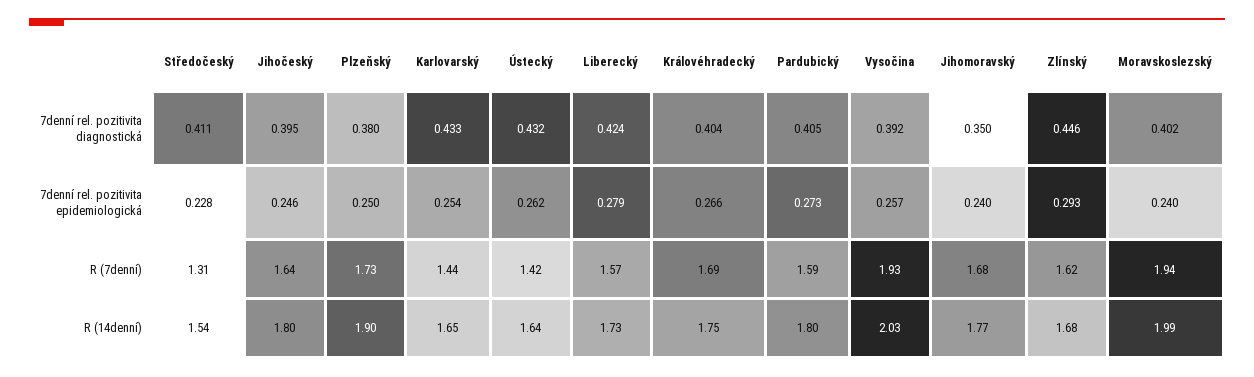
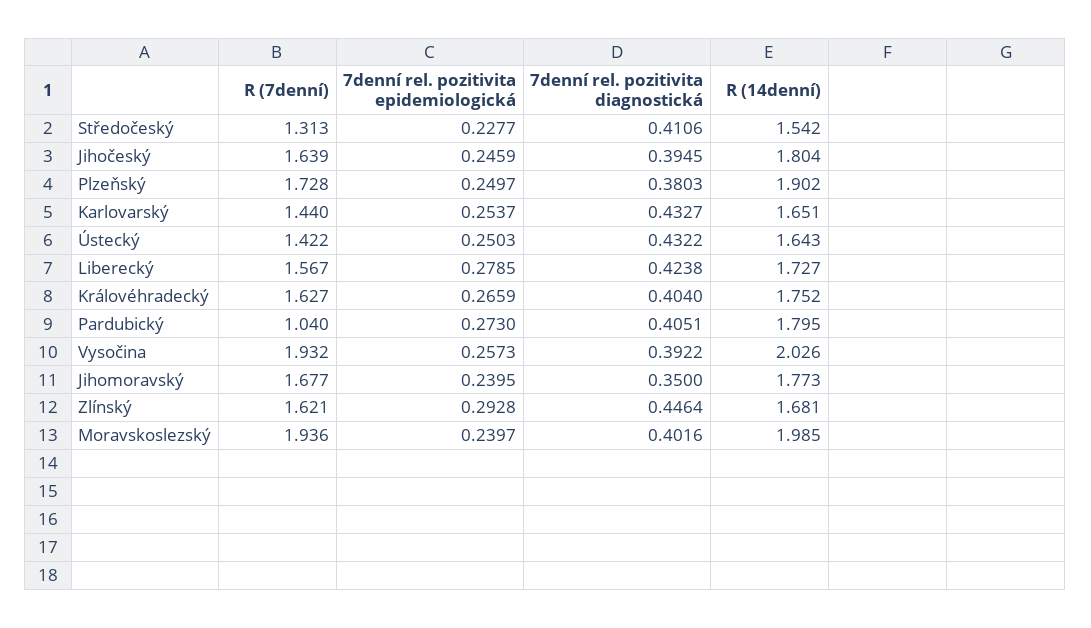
  {
    "Středočeský": {
      "7denní rel. pozitivita diagnostická": 0.4106,
      "7denní rel. pozitivita epidemiologická": 0.2277,
      "R (7denní)": 1.313,
      "R (14denní)": 1.542
    },
    "Jihočeský": {
      "7denní rel. pozitivita diagnostická": 0.3945,
      "7denní rel. pozitivita epidemiologická": 0.2459,
      "R (7denní)": 1.639,
      "R (14denní)": 1.804
    },
    "Plzeňský": {
      "7denní rel. pozitivita diagnostická": 0.3803,
      "7denní rel. pozitivita epidemiologická": 0.2497,
      "R (7denní)": 1.728,
      "R (14denní)": 1.902
    },
    "Karlovarský": {
      "7denní rel. pozitivita diagnostická": 0.4327,
      "7denní rel. pozitivita epidemiologická": 0.2537,
      "R (7denní)": 1.44,
      "R (14denní)": 1.651
    },
    "Ústecký": {
      "7denní rel. pozitivita diagnostická": 0.4322,
-     "7denní rel. pozitivita epidemiologická": 0.262,
+     "7denní rel. pozitivita epidemiologická": 0.2503,
      "R (7denní)": 1.422,
      "R (14denní)": 1.643
    },
    "Liberecký": {
      "7denní rel. pozitivita diagnostická": 0.4238,
      "7denní rel. pozitivita epidemiologická": 0.2785,
      "R (7denní)": 1.567,
      "R (14denní)": 1.727
    },
    "Královéhradecký": {
      "7denní rel. pozitivita diagnostická": 0.404,
      "7denní rel. pozitivita epidemiologická": 0.2659,
-     "R (7denní)": 1.69,
+     "R (7denní)": 1.627,
      "R (14denní)": 1.752
    },
    "Pardubický": {
      "7denní rel. pozitivita diagnostická": 0.4051,
      "7denní rel. pozitivita epidemiologická": 0.273,
-     "R (7denní)": 1.59,
+     "R (7denní)": 1.04,
      "R (14denní)": 1.795
    },
    "Vysočina": {
      "7denní rel. pozitivita diagnostická": 0.3922,
      "7denní rel. pozitivita epidemiologická": 0.2573,
      "R (7denní)": 1.932,
      "R (14denní)": 2.026
    },
    "Jihomoravský": {
      "7denní rel. pozitivita diagnostická": 0.35,
      "7denní rel. pozitivita epidemiologická": 0.2395,
      "R (7denní)": 1.677,
      "R (14denní)": 1.773
    },
    "Zlínský": {
      "7denní rel. pozitivita diagnostická": 0.4464,
      "7denní rel. pozitivita epidemiologická": 0.2928,
      "R (7denní)": 1.621,
      "R (14denní)": 1.681
    },
    "Moravskoslezský": {
      "7denní rel. pozitivita diagnostická": 0.4016,
      "7denní rel. pozitivita epidemiologická": 0.2397,
      "R (7denní)": 1.936,
      "R (14denní)": 1.985
    }
  }

